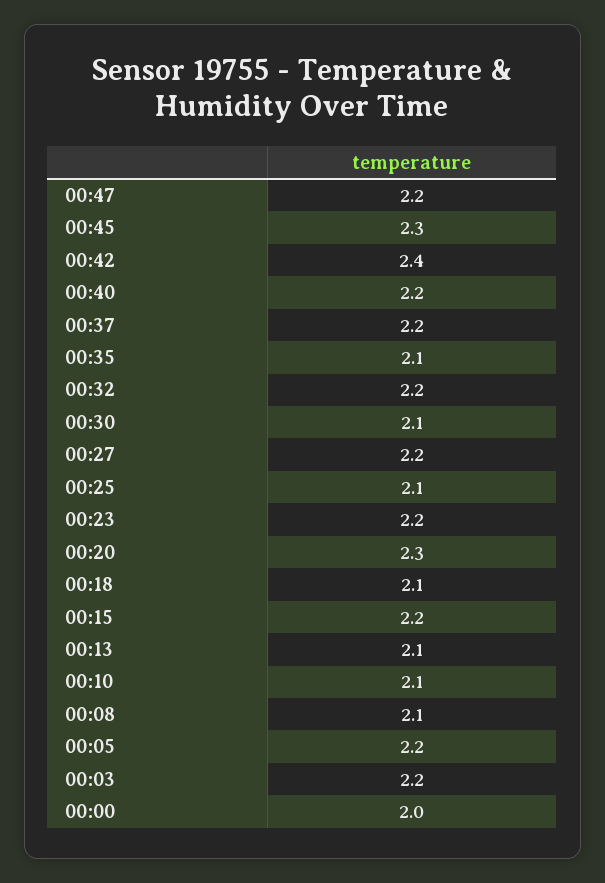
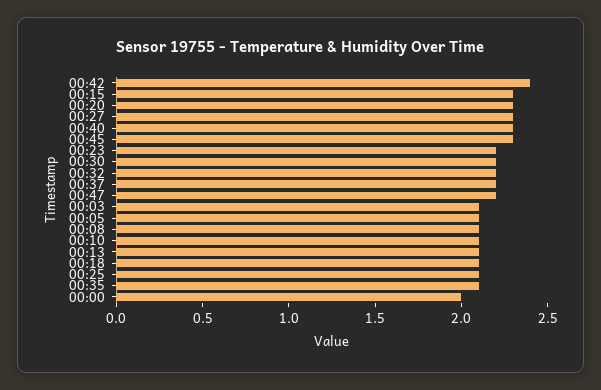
  {
    "00:47": 2.2,
    "00:45": 2.3,
    "00:42": 2.4,
-   "00:40": 2.2,
+   "00:40": 2.3,
    "00:37": 2.2,
    "00:35": 2.1,
    "00:32": 2.2,
-   "00:30": 2.1,
+   "00:30": 2.2,
-   "00:27": 2.2,
+   "00:27": 2.3,
    "00:25": 2.1,
    "00:23": 2.2,
    "00:20": 2.3,
    "00:18": 2.1,
-   "00:15": 2.2,
+   "00:15": 2.3,
    "00:13": 2.1,
    "00:10": 2.1,
    "00:08": 2.1,
-   "00:05": 2.2,
+   "00:05": 2.1,
-   "00:03": 2.2,
+   "00:03": 2.1,
    "00:00": 2
  }

